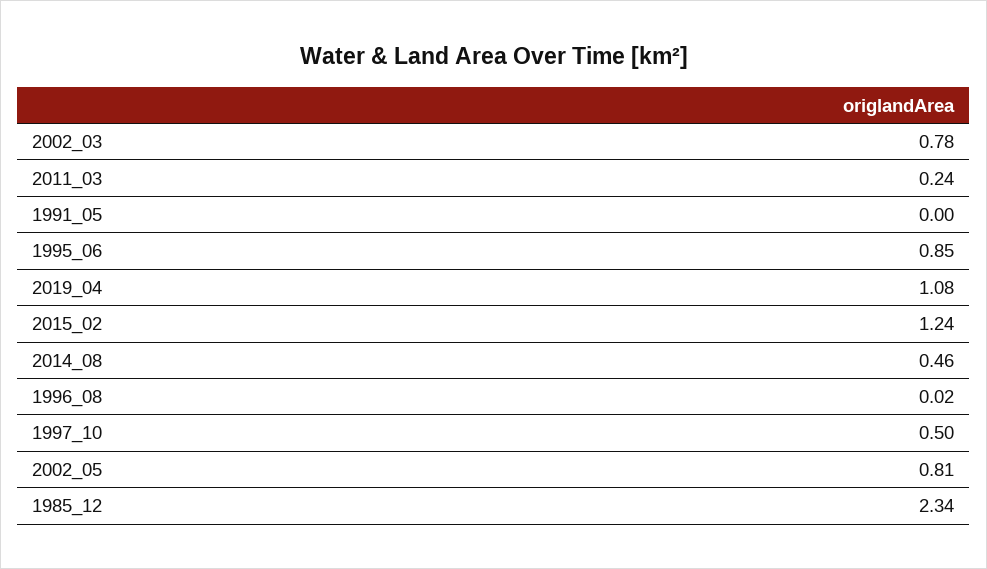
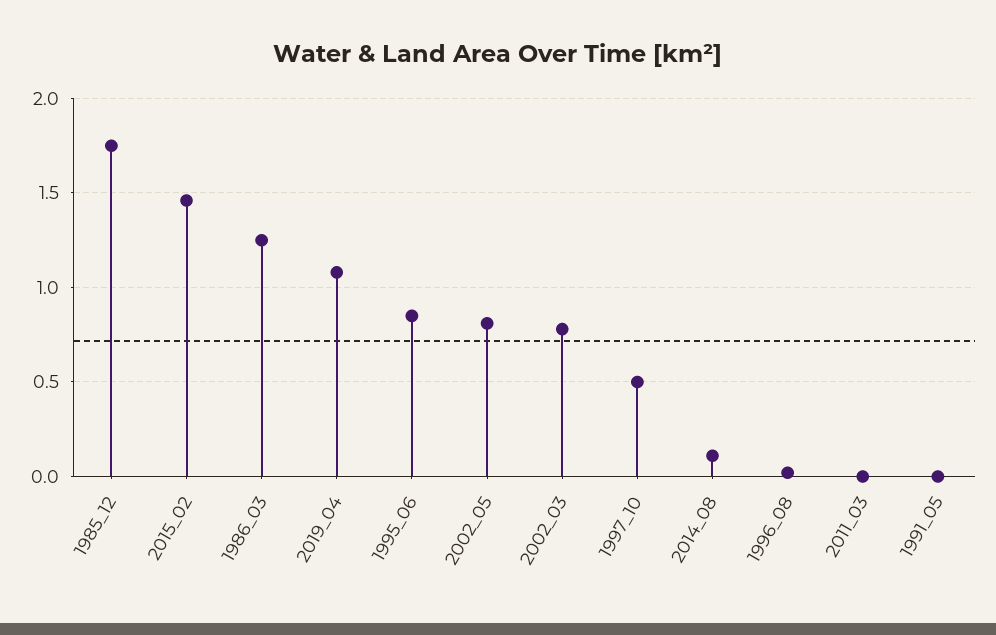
  {
    "2002_03": 0.78,
-   "2011_03": 0.24,
+   "2011_03": 0,
    "1991_05": 0,
    "1995_06": 0.85,
    "2019_04": 1.08,
-   "2015_02": 1.24,
+   "2015_02": 1.45,
-   "2014_08": 0.46,
+   "2014_08": 0.1,
    "1996_08": 0.02,
    "1997_10": 0.5,
    "2002_05": 0.81,
-   "1985_12": 2.34
+   "1985_12": 1.75,
+   "1986_03": 1.25
  }

